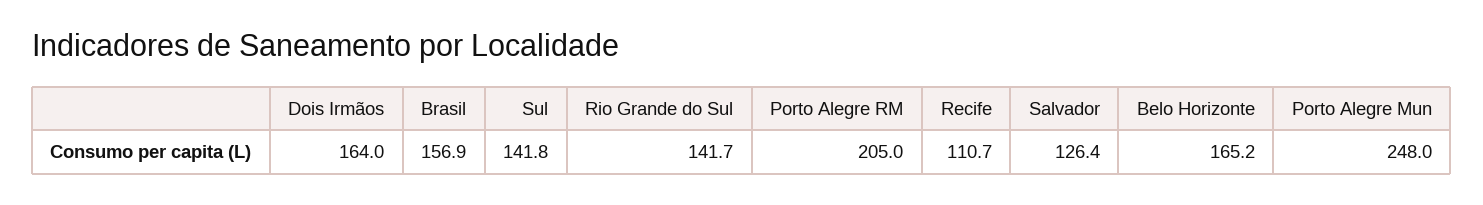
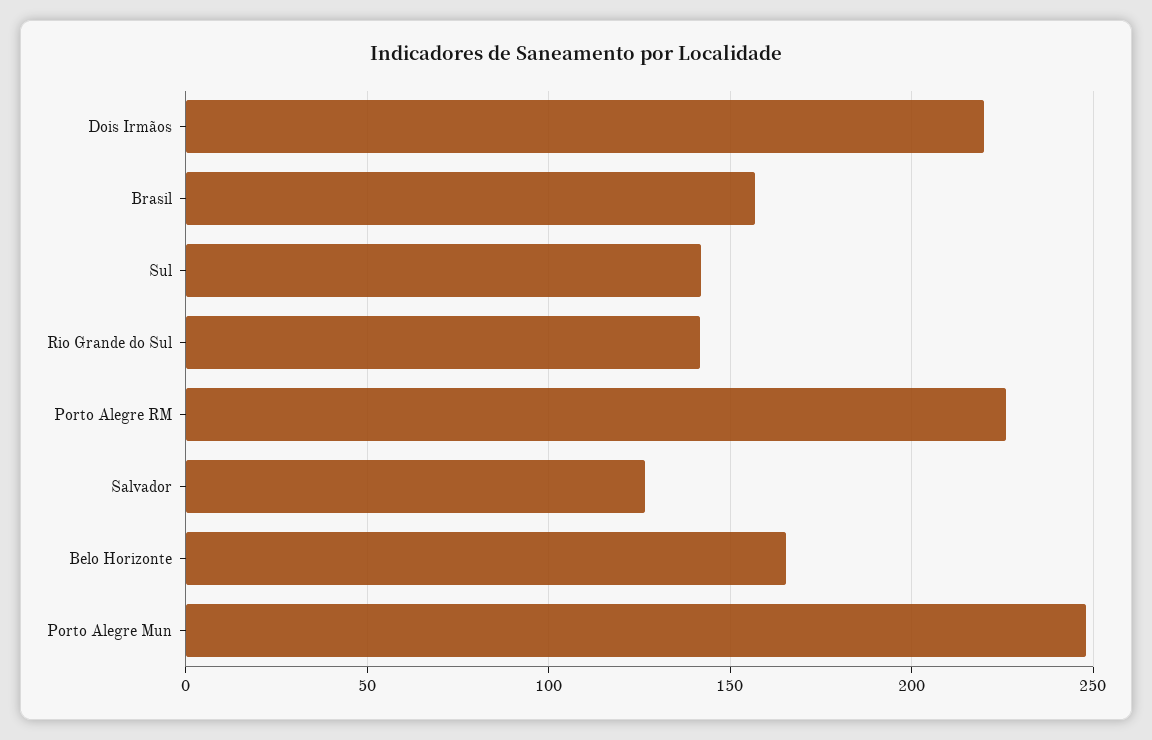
  {
-   "Dois Irmãos": 164,
+   "Dois Irmãos": 220,
    "Brasil": 156.9,
    "Sul": 141.8,
    "Rio Grande do Sul": 141.7,
-   "Porto Alegre RM": 205,
+   "Porto Alegre RM": 225,
-   "Recife": 110.7,
    "Salvador": 126.4,
    "Belo Horizonte": 165.2,
    "Porto Alegre Mun": 248
  }

